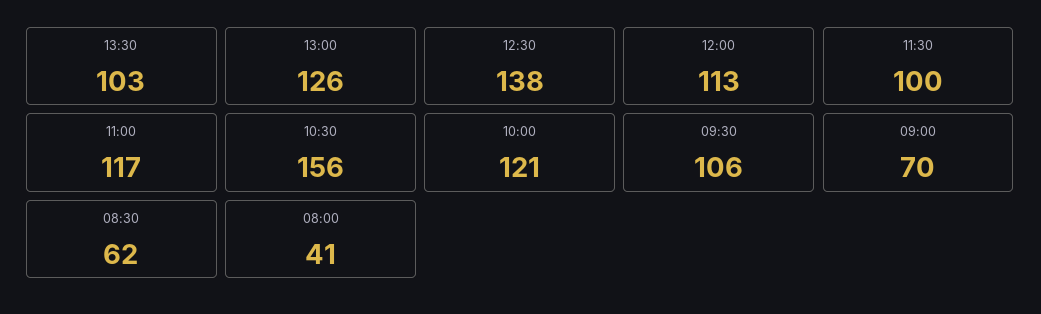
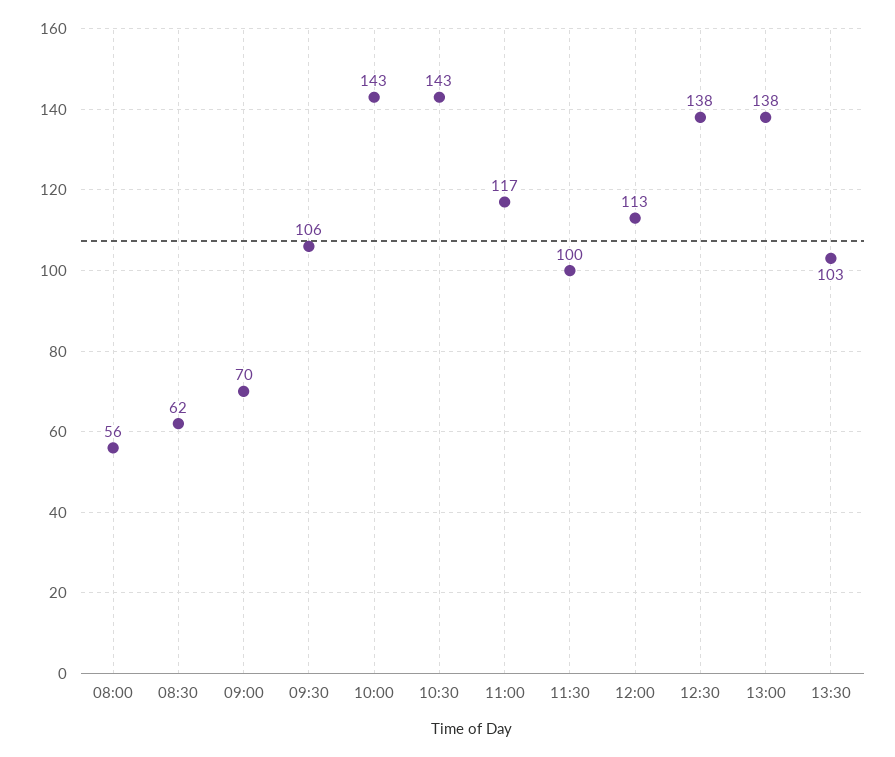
  {
    "13:30": 103,
-   "13:00": 126,
+   "13:00": 138,
    "12:30": 138,
    "12:00": 113,
    "11:30": 100,
    "11:00": 117,
-   "10:30": 156,
+   "10:30": 143,
-   "10:00": 121,
+   "10:00": 143,
    "09:30": 106,
    "09:00": 70,
    "08:30": 62,
-   "08:00": 41
+   "08:00": 56
  }

